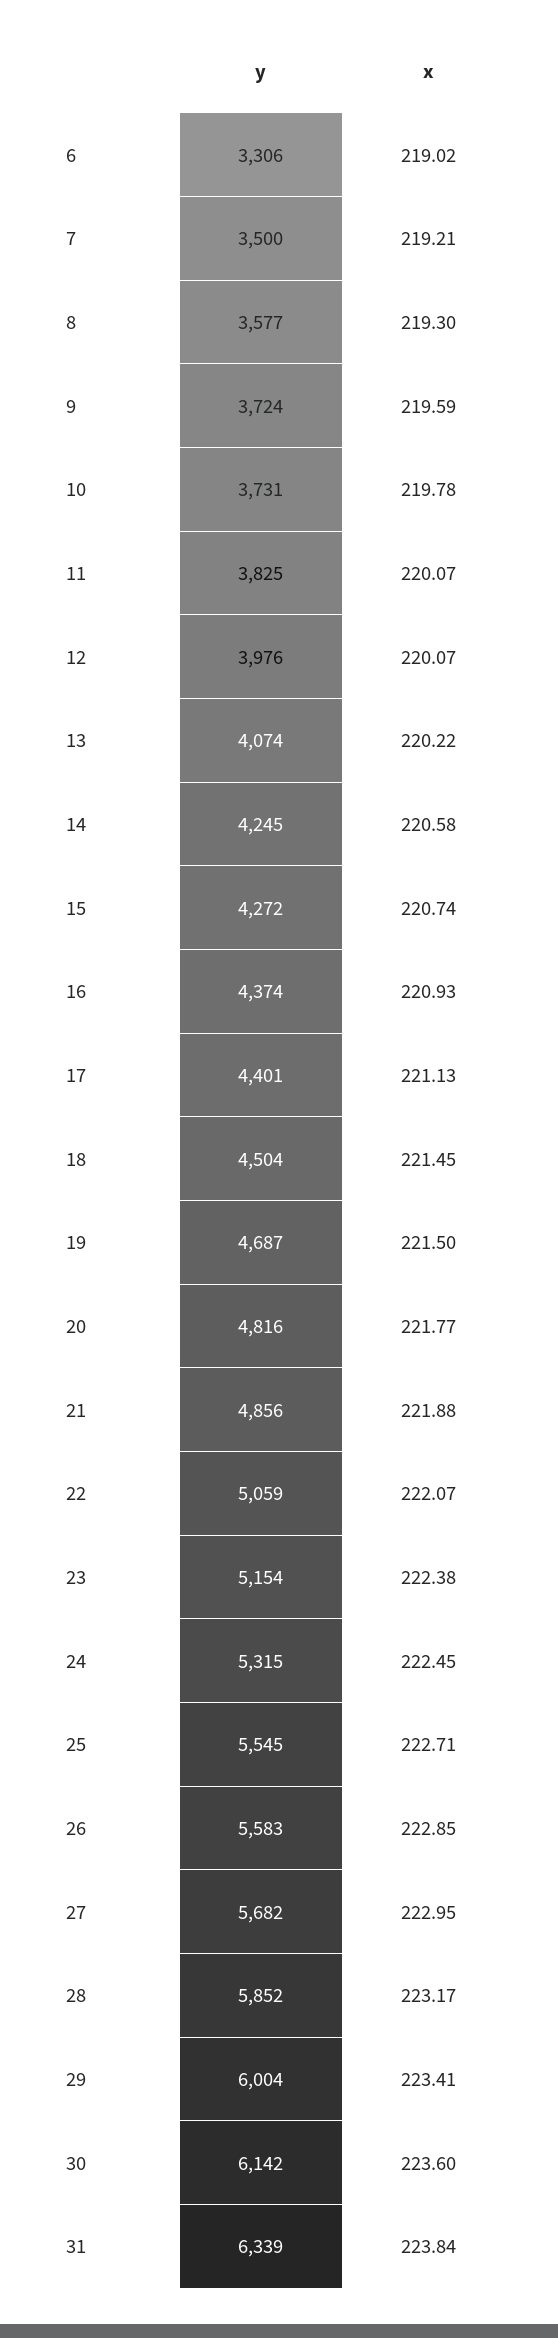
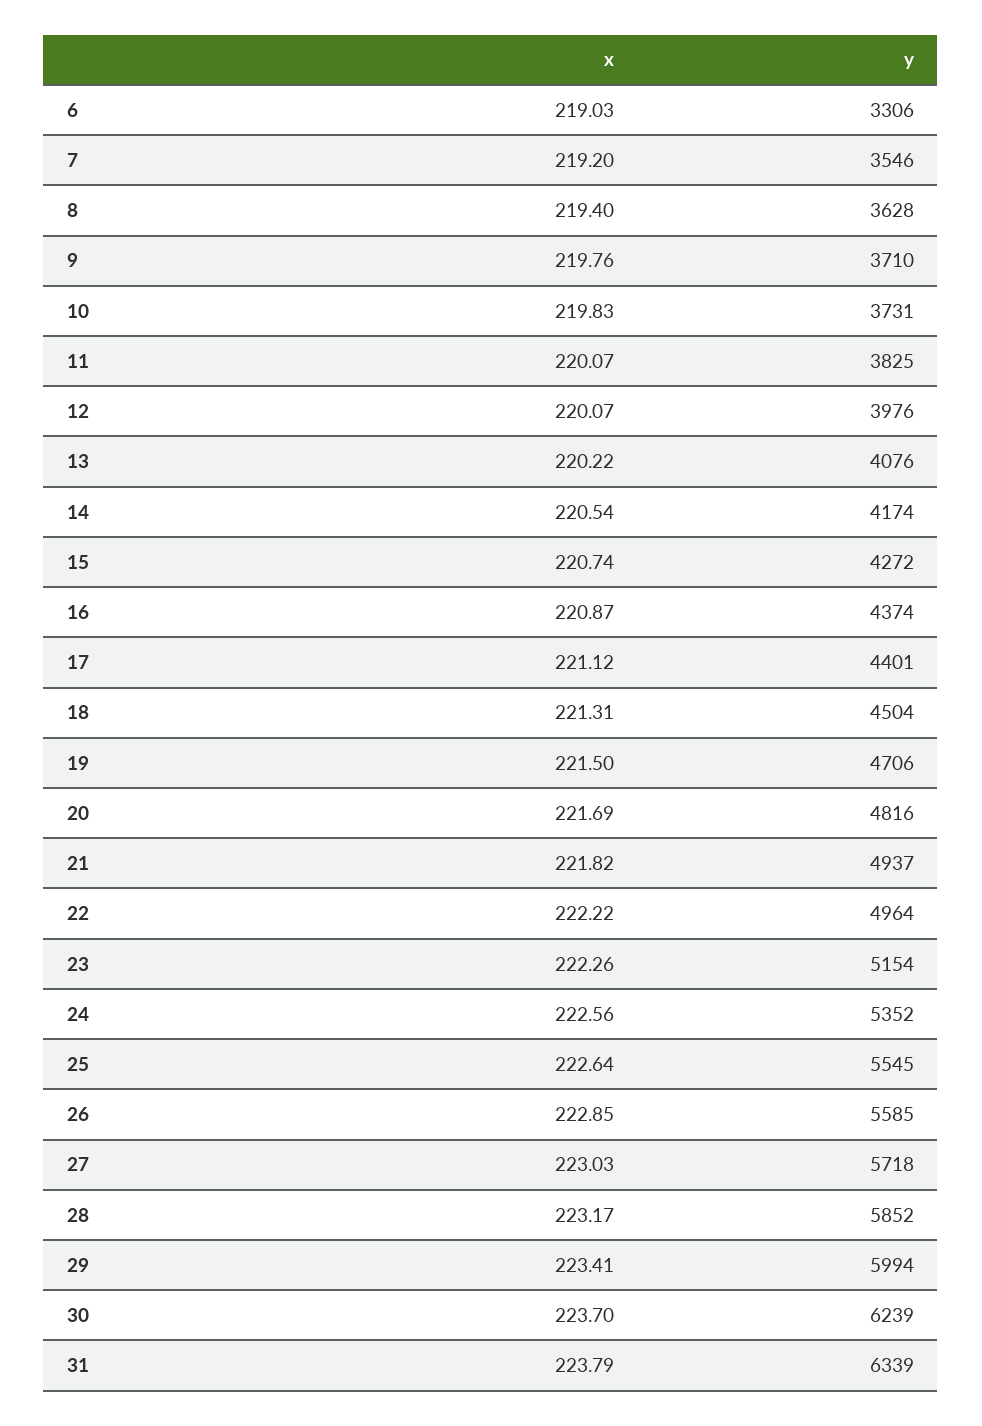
  {
    "y": {
      "6": 3306,
-     "7": 3500,
+     "7": 3546,
-     "8": 3577,
+     "8": 3628,
-     "9": 3724,
+     "9": 3710,
      "10": 3731,
      "11": 3825,
      "12": 3976,
-     "13": 4074,
+     "13": 4076,
-     "14": 4245,
+     "14": 4174,
      "15": 4272,
      "16": 4374,
      "17": 4401,
      "18": 4504,
-     "19": 4687,
+     "19": 4706,
      "20": 4816,
-     "21": 4856,
+     "21": 4937,
-     "22": 5059,
+     "22": 4964,
      "23": 5154,
-     "24": 5315,
+     "24": 5352,
      "25": 5545,
-     "26": 5583,
+     "26": 5585,
-     "27": 5682,
+     "27": 5718,
      "28": 5852,
-     "29": 6004,
+     "29": 5994,
-     "30": 6142,
+     "30": 6239,
      "31": 6339
    },
    "x": {
-     "6": 219.02,
+     "6": 219.03,
-     "7": 219.21,
+     "7": 219.2,
-     "8": 219.3,
+     "8": 219.4,
-     "9": 219.59,
+     "9": 219.76,
-     "10": 219.78,
+     "10": 219.83,
      "11": 220.07,
      "12": 220.07,
      "13": 220.22,
-     "14": 220.58,
+     "14": 220.54,
      "15": 220.74,
-     "16": 220.93,
+     "16": 220.87,
-     "17": 221.13,
+     "17": 221.12,
-     "18": 221.45,
+     "18": 221.31,
      "19": 221.5,
-     "20": 221.77,
+     "20": 221.69,
-     "21": 221.88,
+     "21": 221.82,
-     "22": 222.07,
+     "22": 222.22,
-     "23": 222.38,
+     "23": 222.26,
-     "24": 222.45,
+     "24": 222.56,
-     "25": 222.71,
+     "25": 222.64,
      "26": 222.85,
-     "27": 222.95,
+     "27": 223.03,
      "28": 223.17,
      "29": 223.41,
-     "30": 223.6,
+     "30": 223.7,
-     "31": 223.84
+     "31": 223.79
    }
  }

